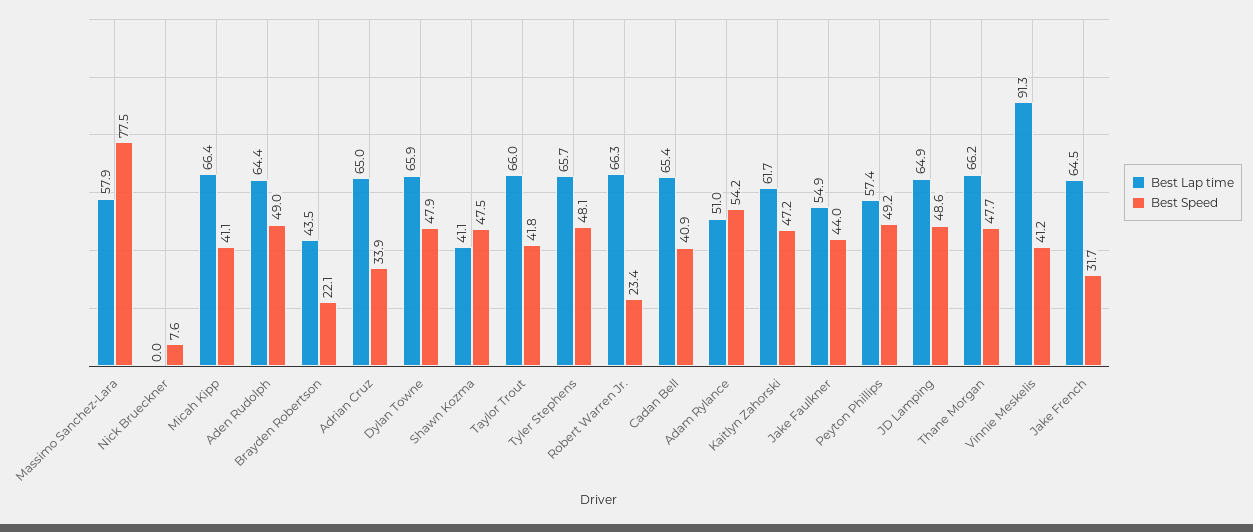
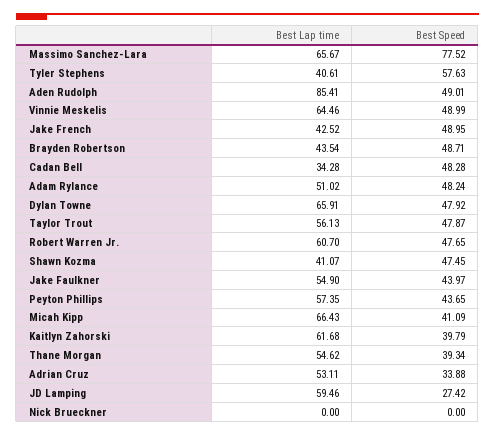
  {
    "Best Lap time": {
-     "Massimo Sanchez-Lara": 57.9,
+     "Massimo Sanchez-Lara": 65.67,
      "Nick Brueckner": 0,
      "Micah Kipp": 66.43,
-     "Aden Rudolph": 64.4,
+     "Aden Rudolph": 85.41,
      "Brayden Robertson": 43.54,
-     "Adrian Cruz": 65,
+     "Adrian Cruz": 53.11,
      "Dylan Towne": 65.91,
      "Shawn Kozma": 41.07,
-     "Taylor Trout": 66,
+     "Taylor Trout": 56.13,
-     "Tyler Stephens": 65.7,
+     "Tyler Stephens": 40.61,
-     "Robert Warren Jr.": 66.3,
+     "Robert Warren Jr.": 60.7,
-     "Cadan Bell": 65.4,
+     "Cadan Bell": 34.28,
      "Adam Rylance": 51.02,
      "Kaitlyn Zahorski": 61.68,
      "Jake Faulkner": 54.9,
      "Peyton Phillips": 57.35,
-     "JD Lamping": 64.9,
+     "JD Lamping": 59.46,
-     "Thane Morgan": 66.2,
+     "Thane Morgan": 54.62,
-     "Vinnie Meskelis": 91.3,
+     "Vinnie Meskelis": 64.46,
-     "Jake French": 64.5
+     "Jake French": 42.52
    },
    "Best Speed": {
      "Massimo Sanchez-Lara": 77.52,
-     "Nick Brueckner": 7.6,
+     "Nick Brueckner": 0,
      "Micah Kipp": 41.09,
      "Aden Rudolph": 49.01,
-     "Brayden Robertson": 22.1,
+     "Brayden Robertson": 48.71,
      "Adrian Cruz": 33.88,
      "Dylan Towne": 47.92,
      "Shawn Kozma": 47.45,
-     "Taylor Trout": 41.8,
+     "Taylor Trout": 47.87,
-     "Tyler Stephens": 48.1,
+     "Tyler Stephens": 57.63,
-     "Robert Warren Jr.": 23.4,
+     "Robert Warren Jr.": 47.65,
-     "Cadan Bell": 40.9,
+     "Cadan Bell": 48.28,
-     "Adam Rylance": 54.2,
+     "Adam Rylance": 48.24,
-     "Kaitlyn Zahorski": 47.2,
+     "Kaitlyn Zahorski": 39.79,
      "Jake Faulkner": 43.97,
-     "Peyton Phillips": 49.2,
+     "Peyton Phillips": 43.65,
-     "JD Lamping": 48.6,
+     "JD Lamping": 27.42,
-     "Thane Morgan": 47.7,
+     "Thane Morgan": 39.34,
-     "Vinnie Meskelis": 41.2,
+     "Vinnie Meskelis": 48.99,
-     "Jake French": 31.7
+     "Jake French": 48.95
    }
  }

